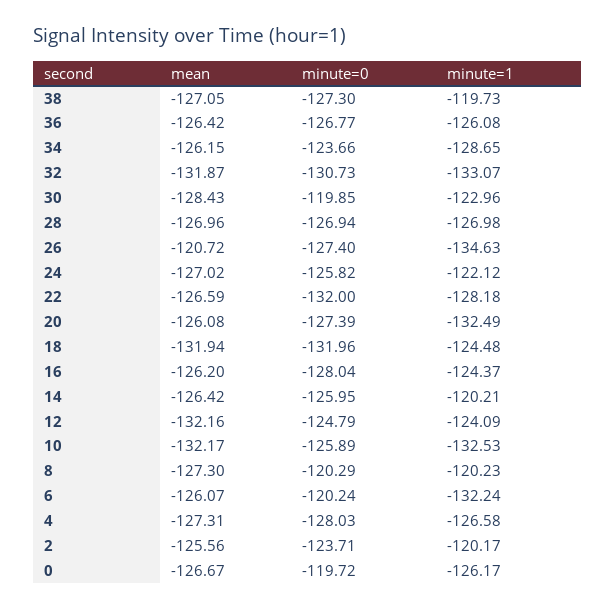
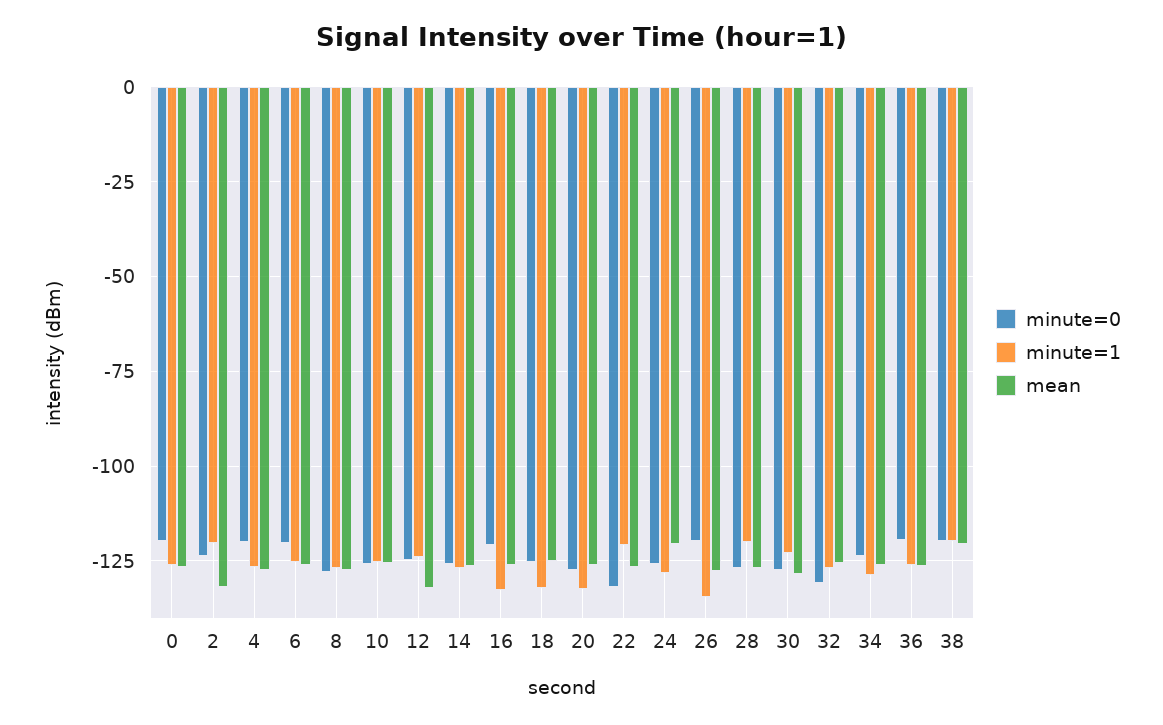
  {
    "mean": {
-     "38": -127.05,
+     "38": -120,
      "36": -126.42,
      "34": -126.15,
-     "32": -131.87,
+     "32": -125,
      "30": -128.43,
      "28": -126.96,
-     "26": -120.72,
+     "26": -127.5,
-     "24": -127.02,
+     "24": -120,
      "22": -126.59,
      "20": -126.08,
-     "18": -131.94,
+     "18": -125,
      "16": -126.2,
      "14": -126.42,
      "12": -132.16,
-     "10": -132.17,
+     "10": -125,
      "8": -127.3,
      "6": -126.07,
      "4": -127.31,
-     "2": -125.56,
+     "2": -132.5,
      "0": -126.67
    },
    "minute=0": {
-     "38": -127.3,
+     "38": -120,
-     "36": -126.77,
+     "36": -120,
      "34": -123.66,
      "32": -130.73,
-     "30": -119.85,
+     "30": -127.5,
      "28": -126.94,
-     "26": -127.4,
+     "26": -120,
      "24": -125.82,
      "22": -132,
      "20": -127.39,
-     "18": -131.96,
+     "18": -125,
-     "16": -128.04,
+     "16": -120,
      "14": -125.95,
      "12": -124.79,
      "10": -125.89,
-     "8": -120.29,
+     "8": -127.5,
      "6": -120.24,
-     "4": -128.03,
+     "4": -120,
      "2": -123.71,
      "0": -119.72
    },
    "minute=1": {
      "38": -119.73,
      "36": -126.08,
      "34": -128.65,
-     "32": -133.07,
+     "32": -127.5,
      "30": -122.96,
-     "28": -126.98,
+     "28": -120,
      "26": -134.63,
-     "24": -122.12,
+     "24": -127.5,
-     "22": -128.18,
+     "22": -120,
      "20": -132.49,
-     "18": -124.48,
+     "18": -132.5,
-     "16": -124.37,
+     "16": -132.5,
-     "14": -120.21,
+     "14": -127.5,
      "12": -124.09,
-     "10": -132.53,
+     "10": -125,
-     "8": -120.23,
+     "8": -127.5,
-     "6": -132.24,
+     "6": -125,
      "4": -126.58,
      "2": -120.17,
      "0": -126.17
    }
  }

